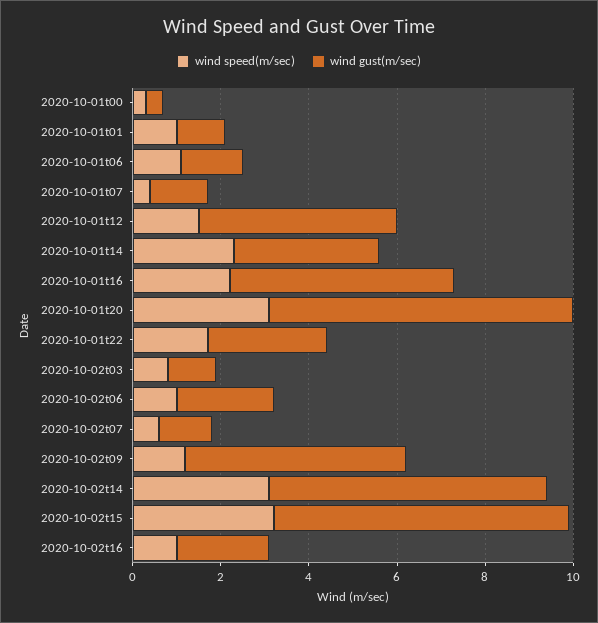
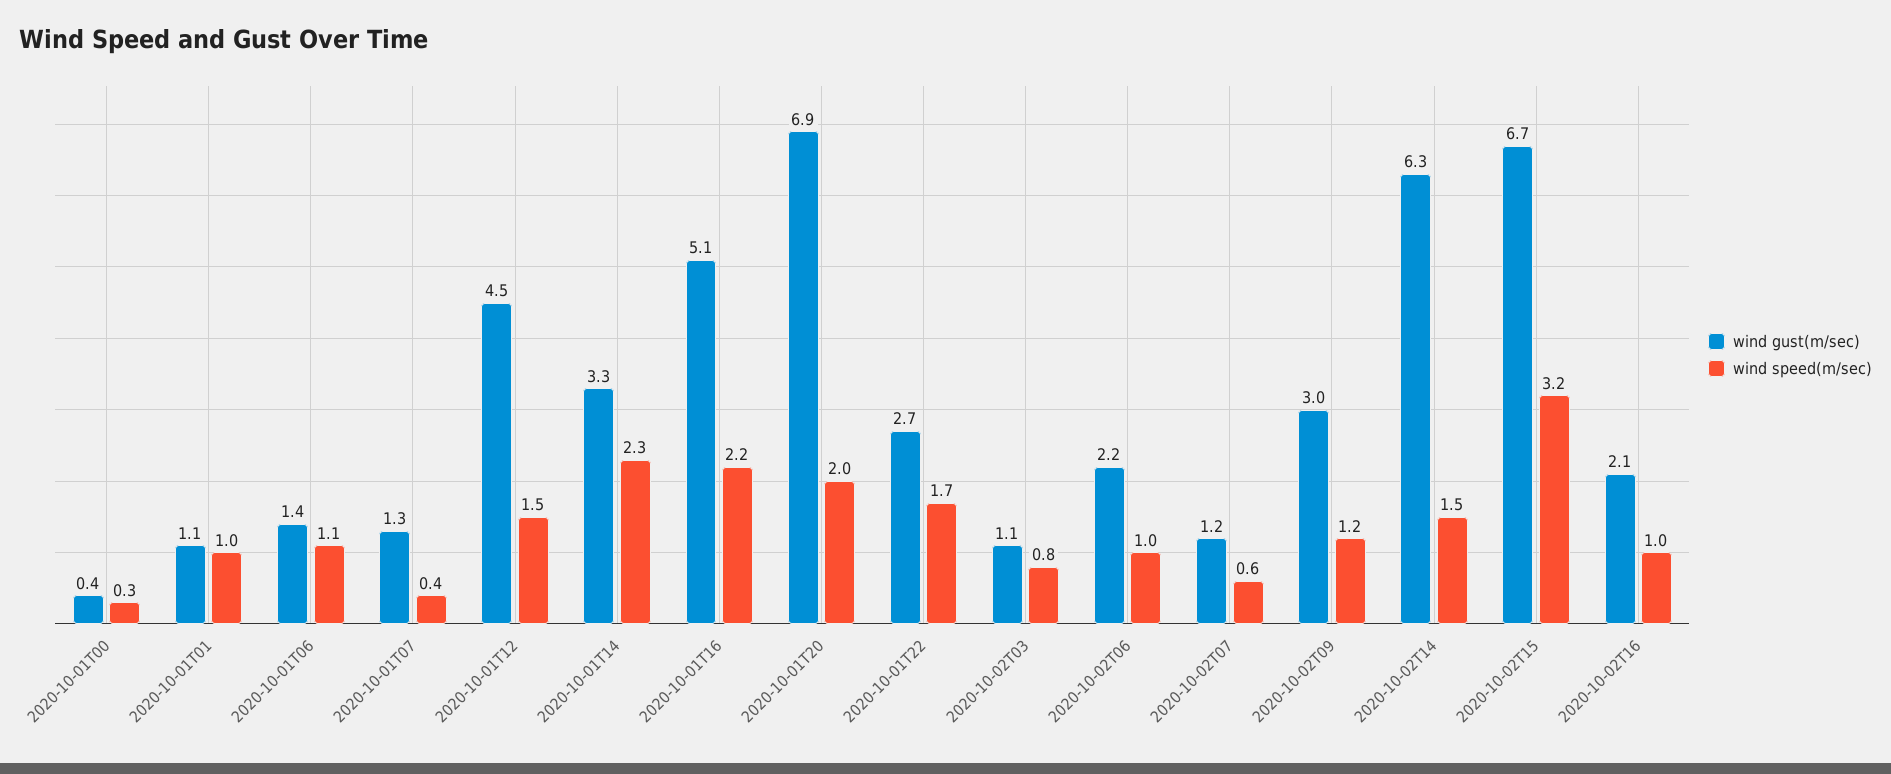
  {
    "wind speed(m/sec)": {
      "2020-10-01t00": 0.3,
      "2020-10-01t01": 1,
      "2020-10-01t06": 1.1,
      "2020-10-01t07": 0.4,
      "2020-10-01t12": 1.5,
      "2020-10-01t14": 2.3,
      "2020-10-01t16": 2.2,
-     "2020-10-01t20": 3,
+     "2020-10-01t20": 2,
      "2020-10-01t22": 1.7,
      "2020-10-02t03": 0.8,
      "2020-10-02t06": 1,
      "2020-10-02t07": 0.6,
      "2020-10-02t09": 1.2,
-     "2020-10-02t14": 3,
+     "2020-10-02t14": 1.5,
      "2020-10-02t15": 3.2,
      "2020-10-02t16": 1
    },
    "wind gust(m/sec)": {
      "2020-10-01t00": 0.4,
      "2020-10-01t01": 1.1,
      "2020-10-01t06": 1.4,
      "2020-10-01t07": 1.3,
      "2020-10-01t12": 4.5,
      "2020-10-01t14": 3.3,
      "2020-10-01t16": 5.1,
      "2020-10-01t20": 6.9,
      "2020-10-01t22": 2.7,
      "2020-10-02t03": 1.1,
      "2020-10-02t06": 2.2,
      "2020-10-02t07": 1.2,
-     "2020-10-02t09": 5,
+     "2020-10-02t09": 3,
      "2020-10-02t14": 6.3,
      "2020-10-02t15": 6.7,
      "2020-10-02t16": 2.1
    }
  }

